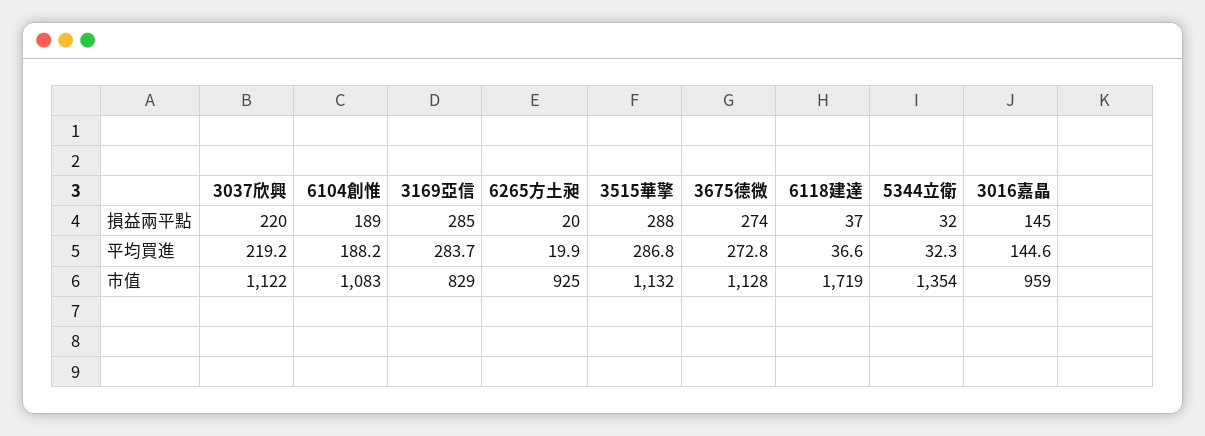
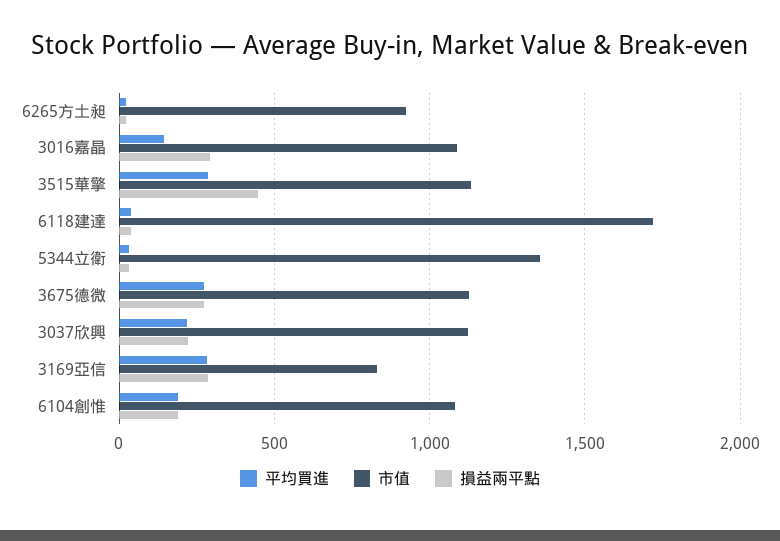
  {
    "損益兩平點": {
      "3037欣興": 220,
      "6104創惟": 189,
      "3169亞信": 285,
      "6265方土昶": 20,
-     "3515華擎": 288,
+     "3515華擎": 450,
      "3675德微": 274,
      "6118建達": 37,
      "5344立衛": 32,
-     "3016嘉晶": 145
+     "3016嘉晶": 300
    },
    "平均買進": {
      "3037欣興": 219.2,
      "6104創惟": 188.2,
      "3169亞信": 283.7,
      "6265方土昶": 19.9,
      "3515華擎": 286.8,
      "3675德微": 272.8,
      "6118建達": 36.6,
      "5344立衛": 32.3,
      "3016嘉晶": 144.6
    },
    "市值": {
      "3037欣興": 1122,
      "6104創惟": 1083,
      "3169亞信": 829,
      "6265方土昶": 925,
      "3515華擎": 1132,
      "3675德微": 1128,
      "6118建達": 1719,
      "5344立衛": 1354,
-     "3016嘉晶": 959
+     "3016嘉晶": 1100
    }
  }

